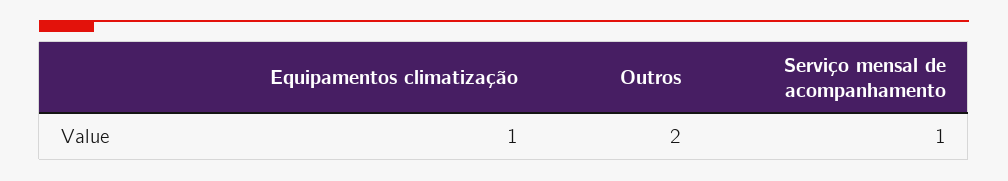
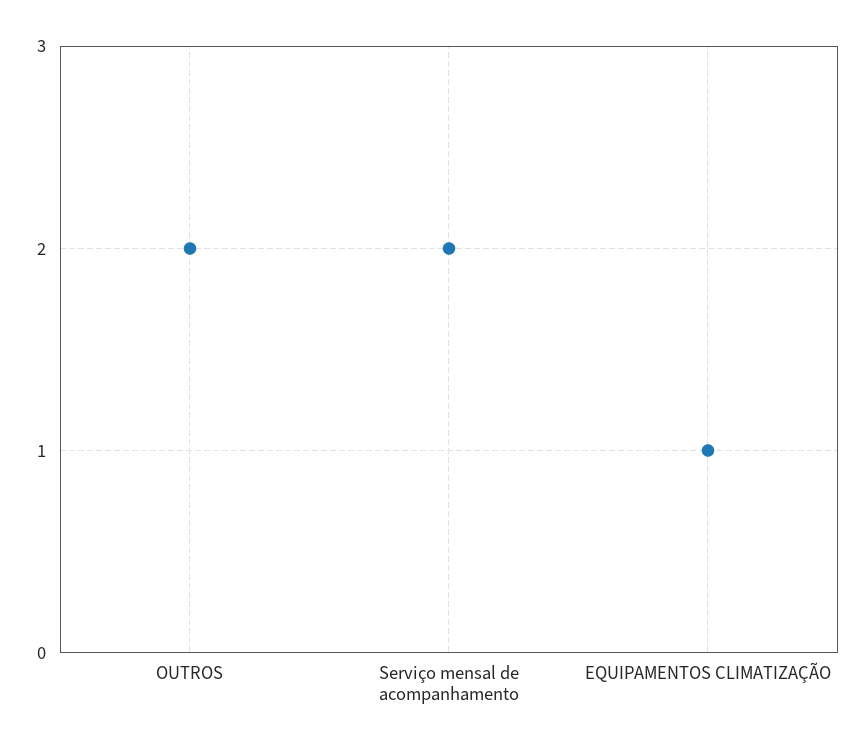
  {
    "Equipamentos climatização": 1,
    "Outros": 2,
-   "Serviço mensal de acompanhamento": 1
+   "Serviço mensal de acompanhamento": 2
  }

